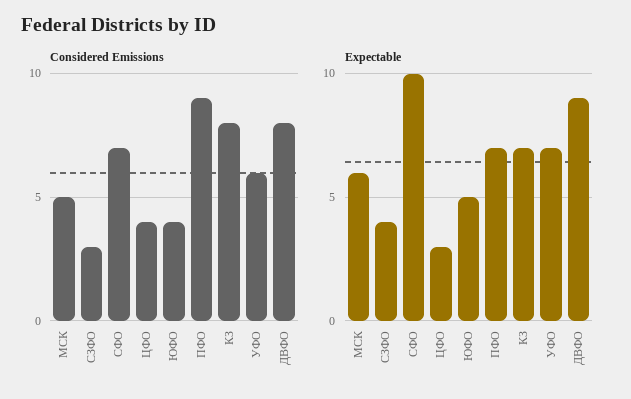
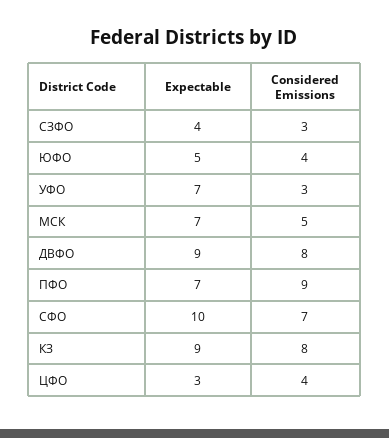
  {
    "Considered Emissions": {
      "МСК": 5,
      "СЗФО": 3,
      "СФО": 7,
      "ЦФО": 4,
      "ЮФО": 4,
      "ПФО": 9,
      "КЗ": 8,
-     "УФО": 6,
+     "УФО": 3,
      "ДВФО": 8
    },
    "Expectable": {
-     "МСК": 6,
+     "МСК": 7,
      "СЗФО": 4,
      "СФО": 10,
      "ЦФО": 3,
      "ЮФО": 5,
      "ПФО": 7,
-     "КЗ": 7,
+     "КЗ": 9,
      "УФО": 7,
      "ДВФО": 9
    }
  }

